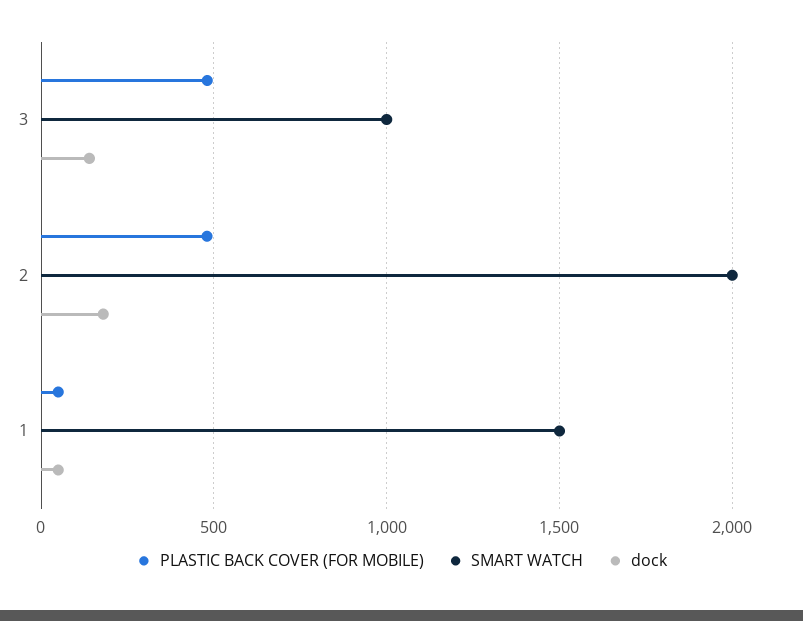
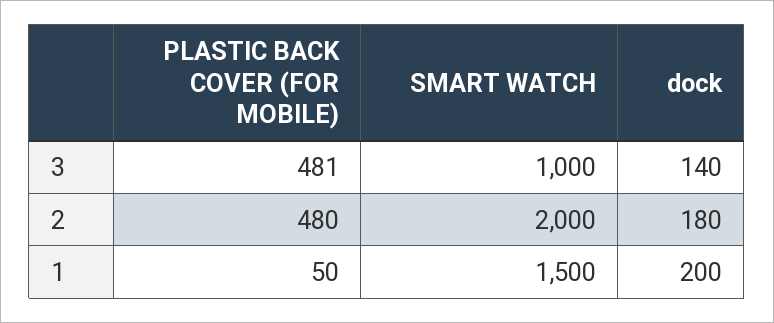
  {
    "PLASTIC BACK COVER (FOR MOBILE)": {
      "3": 481,
      "2": 480,
      "1": 50
    },
    "SMART WATCH": {
      "3": 1000,
      "2": 2000,
      "1": 1500
    },
    "dock": {
      "3": 140,
      "2": 180,
-     "1": 50
+     "1": 200
    }
  }

